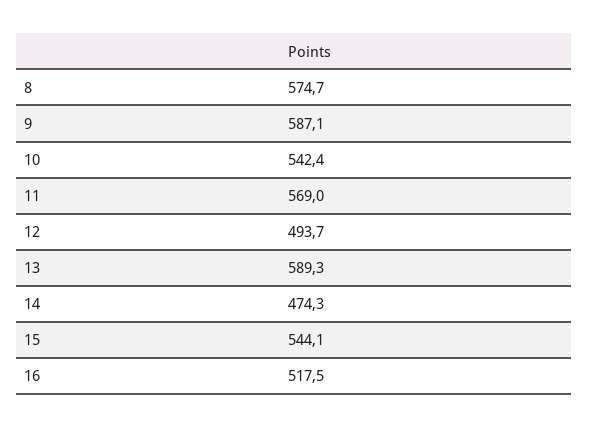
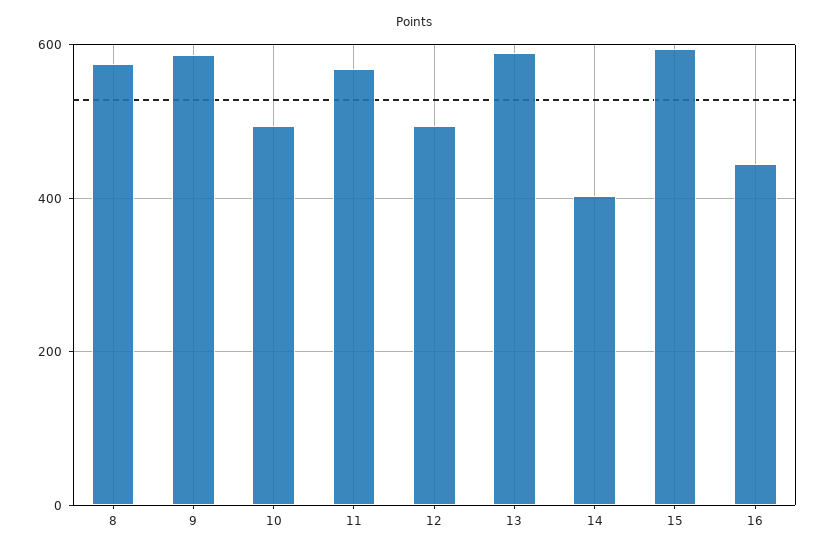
  {
    "8": 574.7,
    "9": 587.1,
-   "10": 542.4,
+   "10": 500,
    "11": 569,
    "12": 493.7,
    "13": 589.3,
-   "14": 474.3,
+   "14": 400,
-   "15": 544.1,
+   "15": 600,
-   "16": 517.5
+   "16": 440
  }

